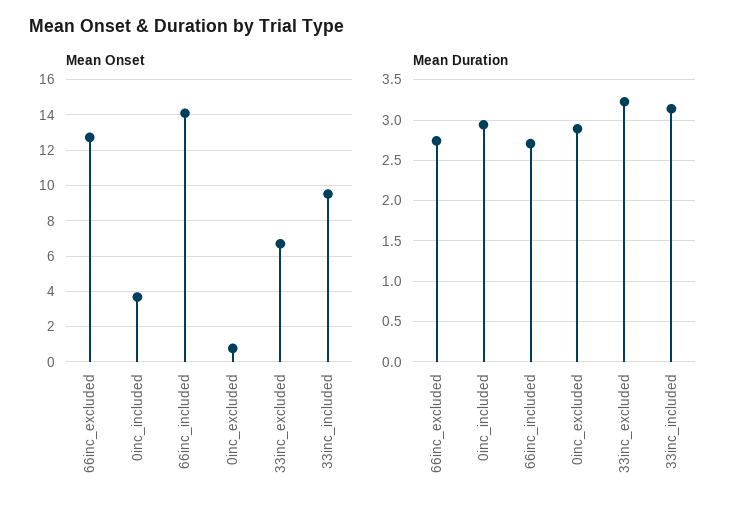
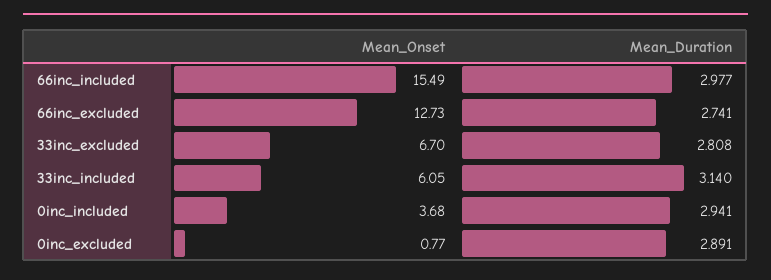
  {
    "Mean Onset": {
      "66inc_excluded": 12.73,
      "0inc_included": 3.68,
-     "66inc_included": 14,
+     "66inc_included": 15.49,
      "0inc_excluded": 0.77,
      "33inc_excluded": 6.7,
-     "33inc_included": 9.5
+     "33inc_included": 6.05
    },
    "Mean Duration": {
      "66inc_excluded": 2.741,
      "0inc_included": 2.941,
-     "66inc_included": 2.7,
+     "66inc_included": 2.977,
      "0inc_excluded": 2.891,
-     "33inc_excluded": 3.2,
+     "33inc_excluded": 2.808,
      "33inc_included": 3.14
    }
  }

